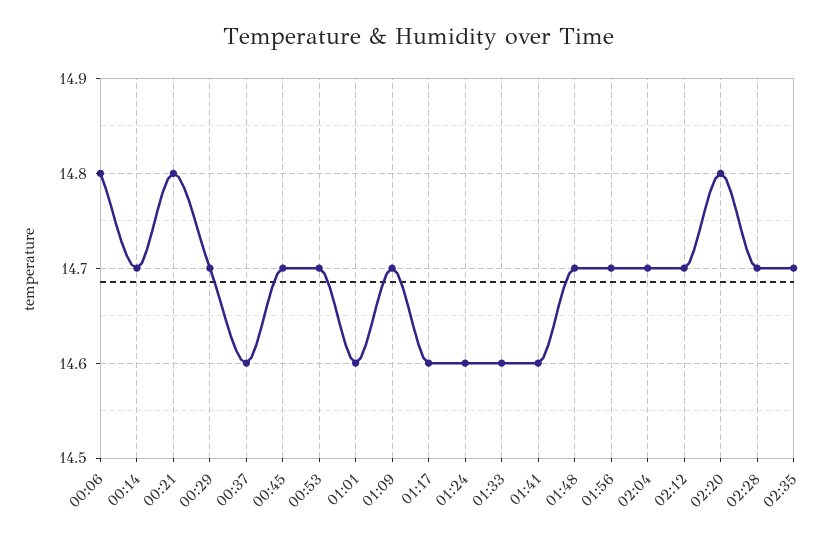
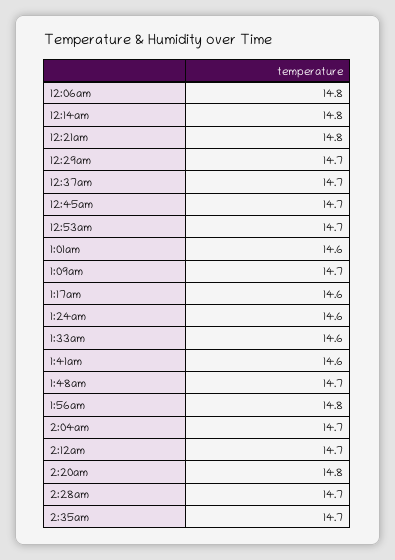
  {
    "00:06": 14.8,
-   "00:14": 14.7,
+   "00:14": 14.8,
    "00:21": 14.8,
    "00:29": 14.7,
-   "00:37": 14.6,
+   "00:37": 14.7,
    "00:45": 14.7,
    "00:53": 14.7,
    "01:01": 14.6,
    "01:09": 14.7,
    "01:17": 14.6,
    "01:24": 14.6,
    "01:33": 14.6,
    "01:41": 14.6,
    "01:48": 14.7,
-   "01:56": 14.7,
+   "01:56": 14.8,
    "02:04": 14.7,
    "02:12": 14.7,
    "02:20": 14.8,
    "02:28": 14.7,
    "02:35": 14.7
  }

